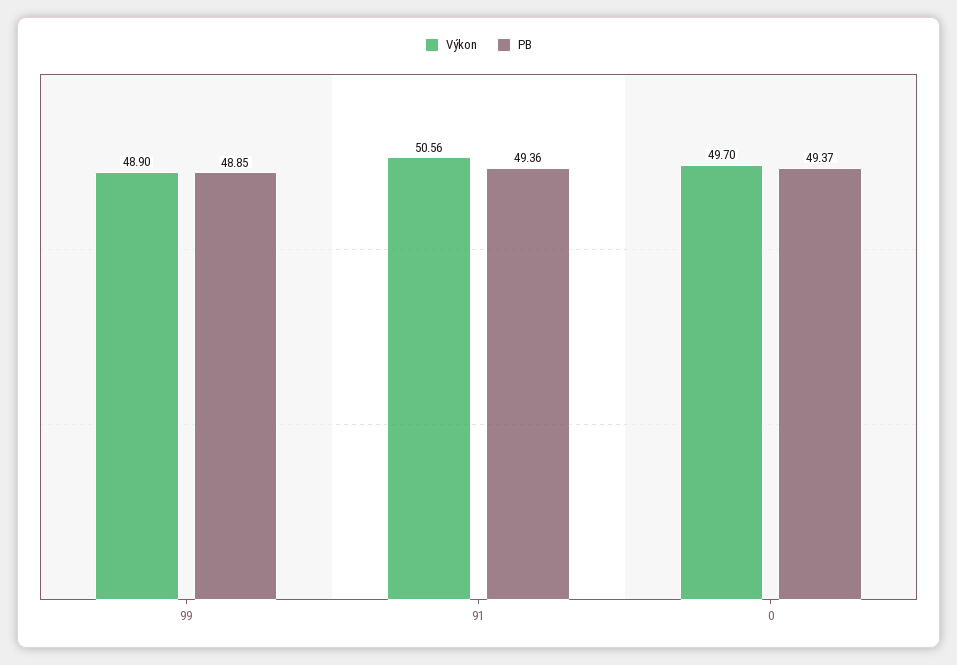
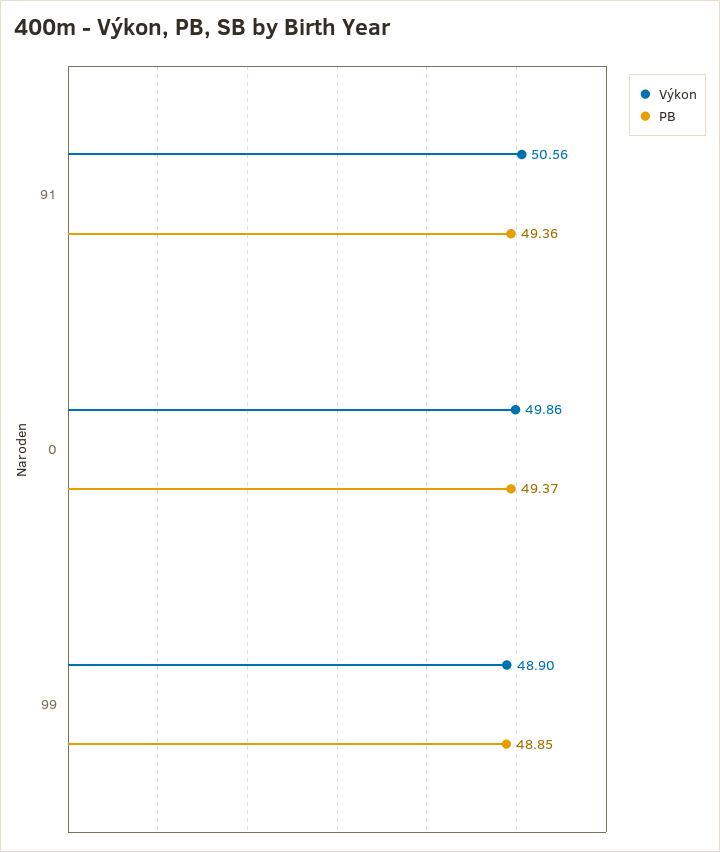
  {
    "Výkon": {
      "99": 48.9,
      "91": 50.56,
-     "0": 49.7
+     "0": 49.86
    },
    "PB": {
      "99": 48.85,
      "91": 49.36,
      "0": 49.37
    }
  }

